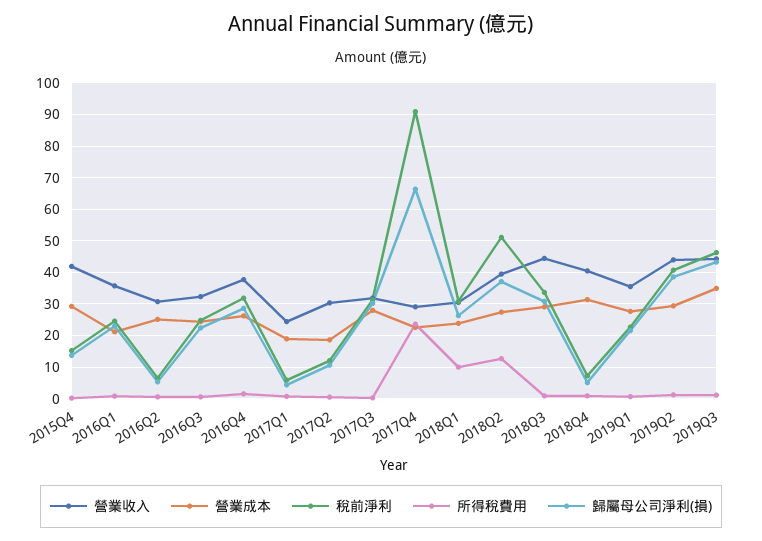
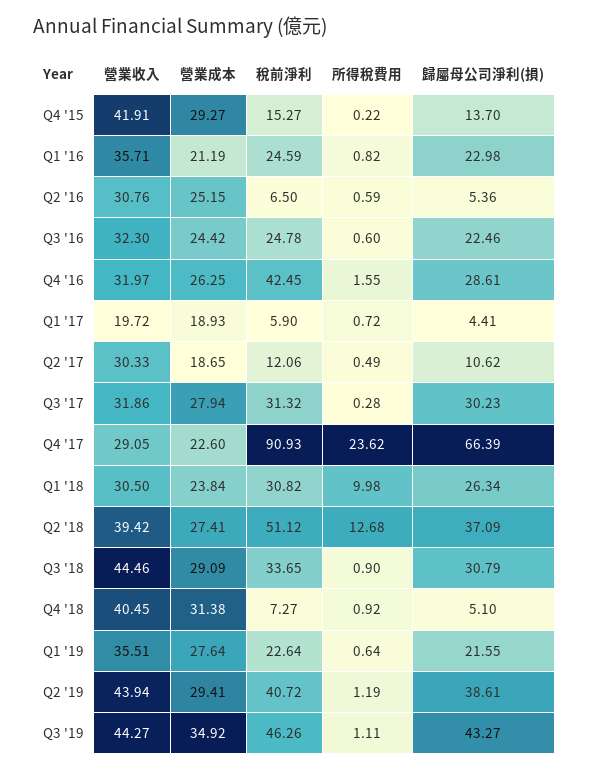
  {
    "營業收入": {
      "2015Q4": 41.91,
      "2016Q1": 35.71,
      "2016Q2": 30.76,
      "2016Q3": 32.3,
-     "2016Q4": 38,
+     "2016Q4": 31.97,
-     "2017Q1": 24,
+     "2017Q1": 19.72,
      "2017Q2": 30.33,
      "2017Q3": 31.86,
      "2017Q4": 29.05,
      "2018Q1": 30.5,
      "2018Q2": 39.42,
      "2018Q3": 44.46,
      "2018Q4": 40.45,
      "2019Q1": 35.51,
      "2019Q2": 43.94,
      "2019Q3": 44.27
    },
    "營業成本": {
      "2015Q4": 29.27,
      "2016Q1": 21.19,
      "2016Q2": 25.15,
      "2016Q3": 24.42,
      "2016Q4": 26.25,
      "2017Q1": 18.93,
      "2017Q2": 18.65,
      "2017Q3": 27.94,
      "2017Q4": 22.6,
      "2018Q1": 23.84,
      "2018Q2": 27.41,
      "2018Q3": 29.09,
      "2018Q4": 31.38,
      "2019Q1": 27.64,
      "2019Q2": 29.41,
      "2019Q3": 34.92
    },
    "稅前淨利": {
      "2015Q4": 15.27,
      "2016Q1": 24.59,
      "2016Q2": 6.5,
      "2016Q3": 24.78,
-     "2016Q4": 32,
+     "2016Q4": 42.45,
      "2017Q1": 5.9,
      "2017Q2": 12.06,
      "2017Q3": 31.32,
      "2017Q4": 90.93,
      "2018Q1": 30.82,
      "2018Q2": 51.12,
      "2018Q3": 33.65,
      "2018Q4": 7.27,
      "2019Q1": 22.64,
      "2019Q2": 40.72,
      "2019Q3": 46.26
    },
    "所得稅費用": {
      "2015Q4": 0.22,
      "2016Q1": 0.82,
      "2016Q2": 0.59,
      "2016Q3": 0.6,
      "2016Q4": 1.55,
      "2017Q1": 0.72,
      "2017Q2": 0.49,
      "2017Q3": 0.28,
      "2017Q4": 23.62,
      "2018Q1": 9.98,
      "2018Q2": 12.68,
      "2018Q3": 0.9,
      "2018Q4": 0.92,
      "2019Q1": 0.64,
      "2019Q2": 1.19,
      "2019Q3": 1.11
    },
    "歸屬母公司淨利(損)": {
      "2015Q4": 13.7,
      "2016Q1": 22.98,
      "2016Q2": 5.36,
      "2016Q3": 22.46,
      "2016Q4": 28.61,
      "2017Q1": 4.41,
      "2017Q2": 10.62,
      "2017Q3": 30.23,
      "2017Q4": 66.39,
      "2018Q1": 26.34,
      "2018Q2": 37.09,
      "2018Q3": 30.79,
      "2018Q4": 5.1,
      "2019Q1": 21.55,
      "2019Q2": 38.61,
      "2019Q3": 43.27
    }
  }

